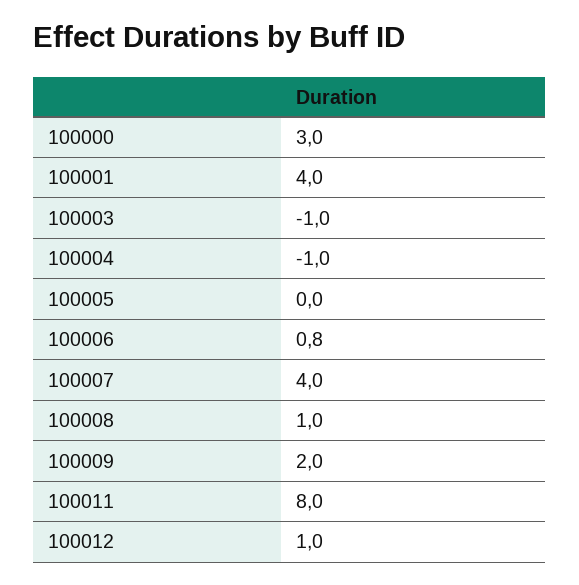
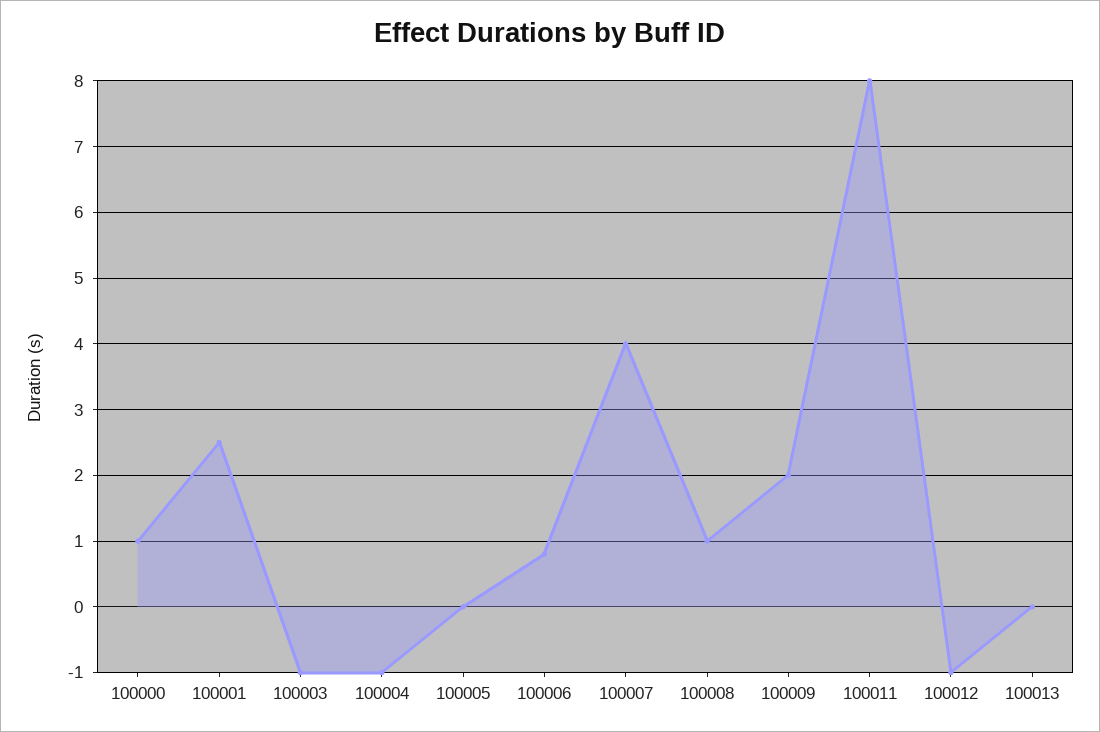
  {
-   "100000": 3,
+   "100000": 1,
-   "100001": 4,
+   "100001": 2.5,
    "100003": -1,
    "100004": -1,
    "100005": 0,
    "100006": 0.8,
    "100007": 4,
    "100008": 1,
    "100009": 2,
    "100011": 8,
-   "100012": 1
+   "100012": -1,
+   "100013": 0
  }

